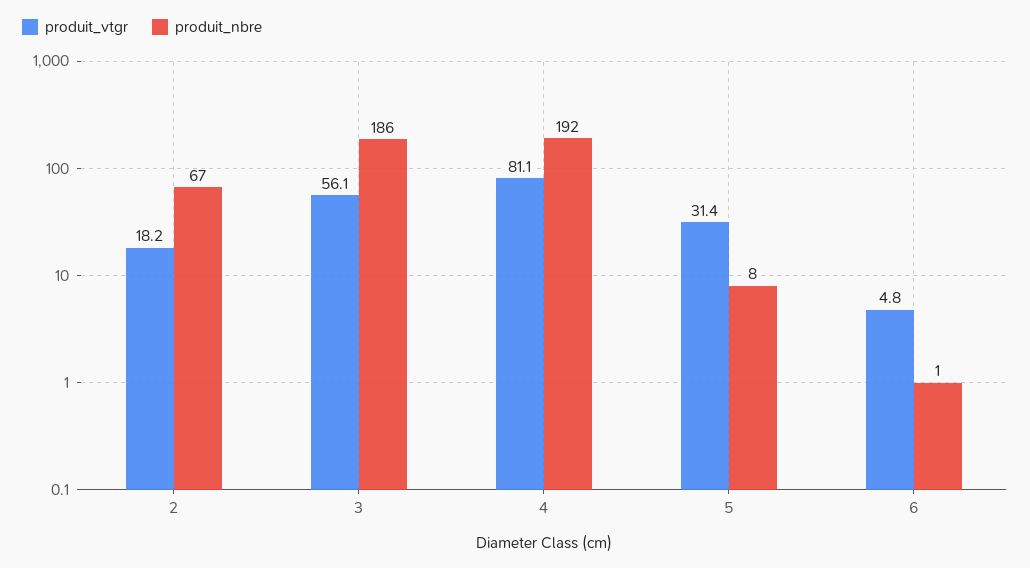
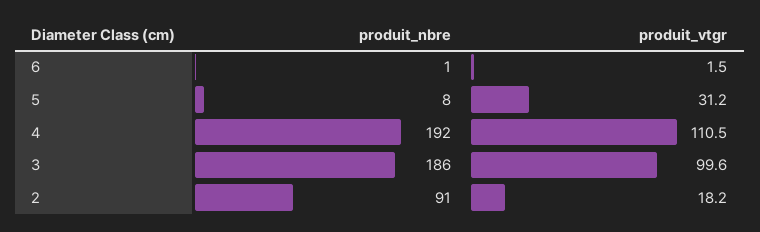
  {
    "produit_vtgr": {
      "2": 18.2,
-     "3": 56.1,
+     "3": 99.6,
-     "4": 81.1,
+     "4": 110.5,
-     "5": 31.4,
+     "5": 31.2,
-     "6": 4.8
+     "6": 1.5
    },
    "produit_nbre": {
-     "2": 67,
+     "2": 91,
      "3": 186,
      "4": 192,
      "5": 8,
      "6": 1
    }
  }

